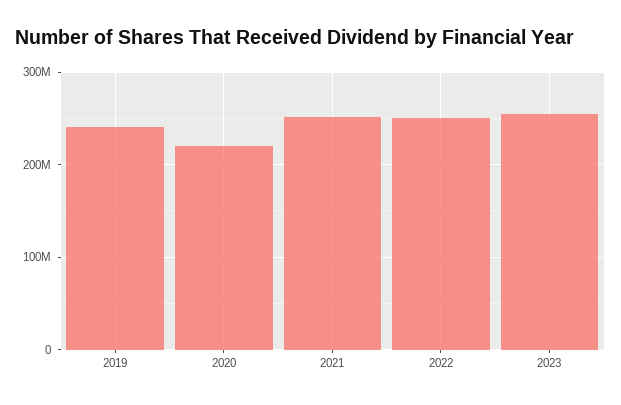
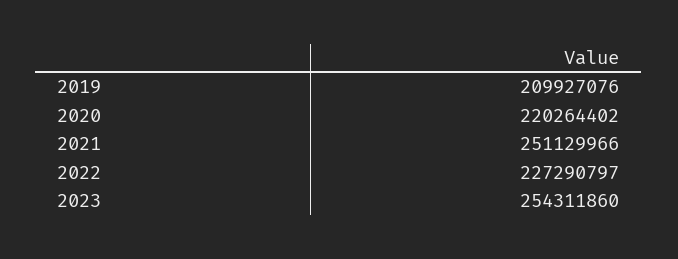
  {
-   "2019": 240000000,
+   "2019": 209927076,
    "2020": 220264402,
    "2021": 251129966,
-   "2022": 250000000,
+   "2022": 227290797,
    "2023": 254311860
  }

